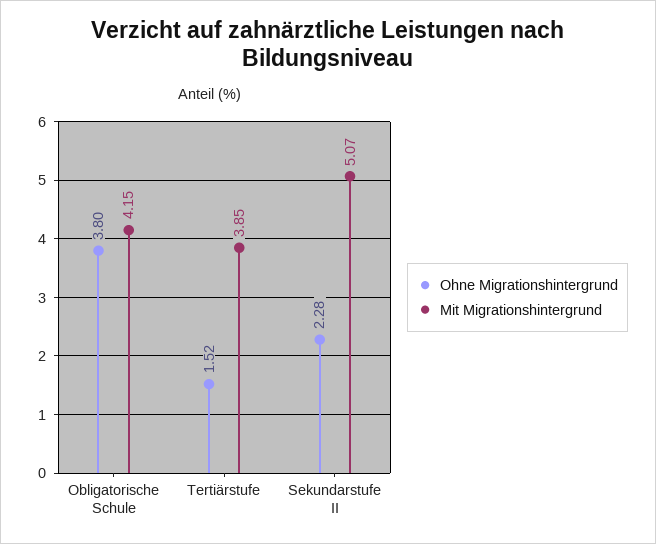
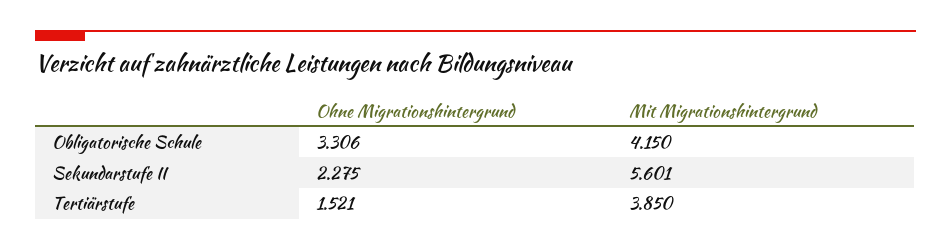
  {
    "Ohne Migrationshintergrund": {
-     "Obligatorische Schule": 3.8,
+     "Obligatorische Schule": 3.306,
      "Tertiärstufe": 1.521,
      "Sekundarstufe II": 2.275
    },
    "Mit Migrationshintergrund": {
      "Obligatorische Schule": 4.15,
      "Tertiärstufe": 3.85,
-     "Sekundarstufe II": 5.07
+     "Sekundarstufe II": 5.601
    }
  }

